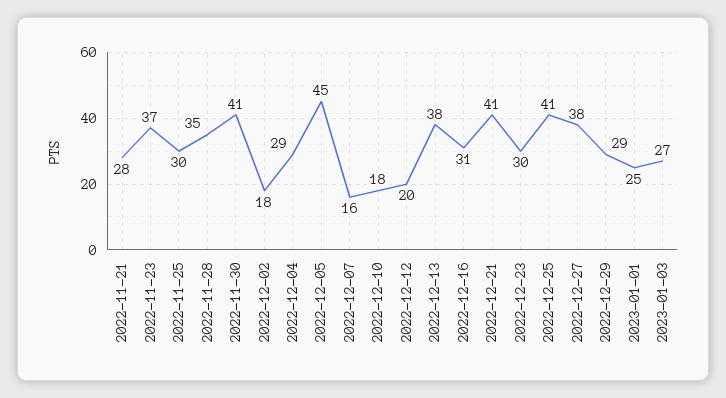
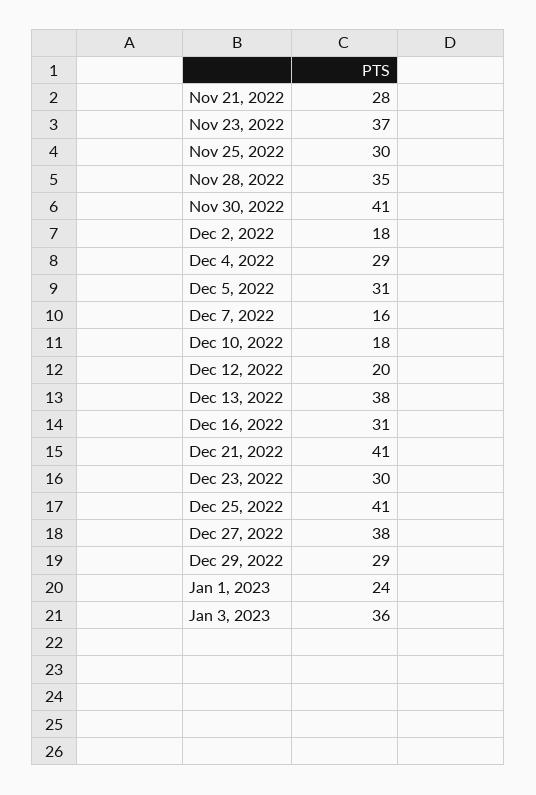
  {
    "2022-11-21": 28,
    "2022-11-23": 37,
    "2022-11-25": 30,
    "2022-11-28": 35,
    "2022-11-30": 41,
    "2022-12-02": 18,
    "2022-12-04": 29,
-   "2022-12-05": 45,
+   "2022-12-05": 31,
    "2022-12-07": 16,
    "2022-12-10": 18,
    "2022-12-12": 20,
    "2022-12-13": 38,
    "2022-12-16": 31,
    "2022-12-21": 41,
    "2022-12-23": 30,
    "2022-12-25": 41,
    "2022-12-27": 38,
    "2022-12-29": 29,
-   "2023-01-01": 25,
+   "2023-01-01": 24,
-   "2023-01-03": 27
+   "2023-01-03": 36
  }

